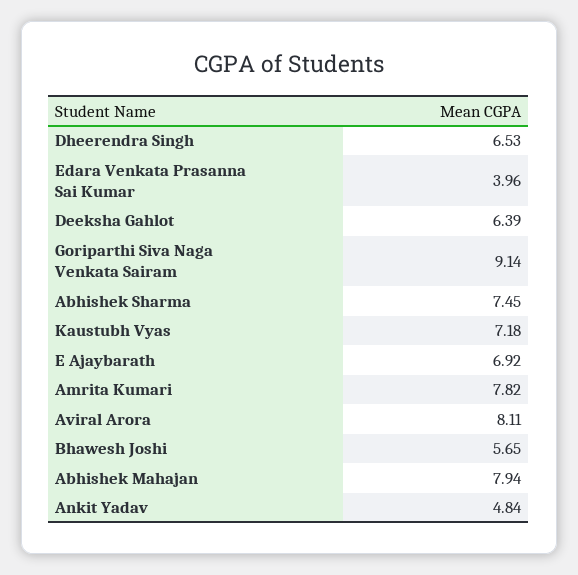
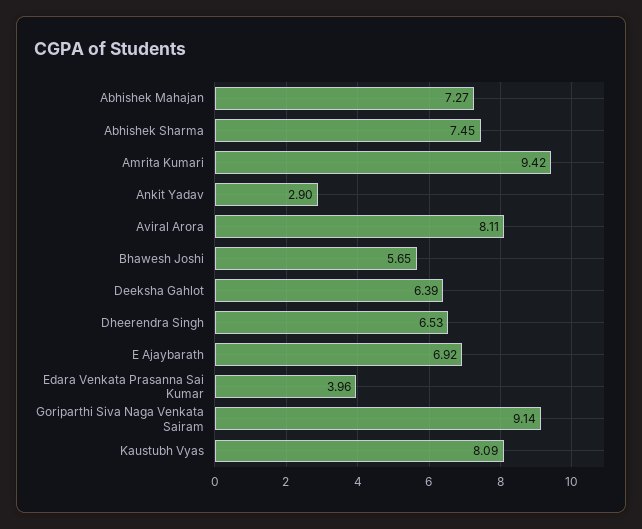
  {
    "Dheerendra Singh": 6.53,
    "Edara Venkata Prasanna Sai Kumar": 3.96,
    "Deeksha Gahlot": 6.39,
    "Goriparthi Siva Naga Venkata Sairam": 9.14,
    "Abhishek Sharma": 7.45,
-   "Kaustubh Vyas": 7.18,
+   "Kaustubh Vyas": 8.09,
    "E Ajaybarath": 6.92,
-   "Amrita Kumari": 7.82,
+   "Amrita Kumari": 9.42,
    "Aviral Arora": 8.11,
    "Bhawesh Joshi": 5.65,
-   "Abhishek Mahajan": 7.94,
+   "Abhishek Mahajan": 7.27,
-   "Ankit Yadav": 4.84
+   "Ankit Yadav": 2.9
  }

